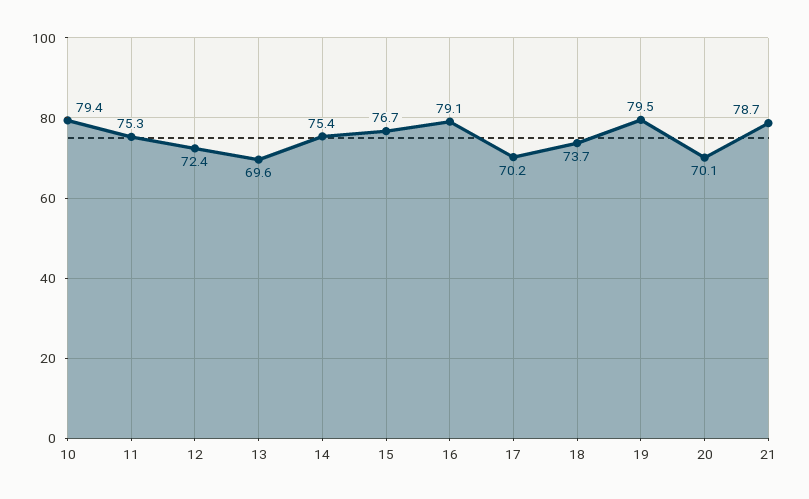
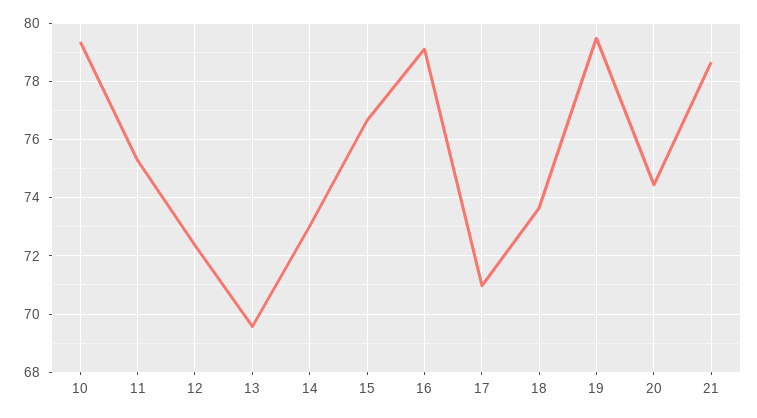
  {
    "10": 79.4,
    "11": 75.3,
    "12": 72.4,
    "13": 69.6,
-   "14": 75.4,
+   "14": 73,
    "15": 76.7,
    "16": 79.1,
-   "17": 70.2,
+   "17": 71,
    "18": 73.7,
    "19": 79.5,
-   "20": 70.1,
+   "20": 74.5,
    "21": 78.7
  }

